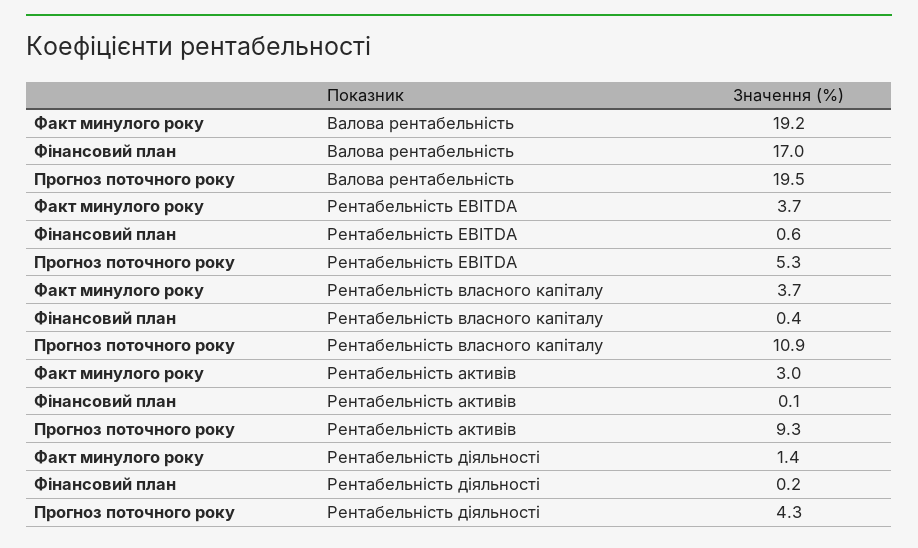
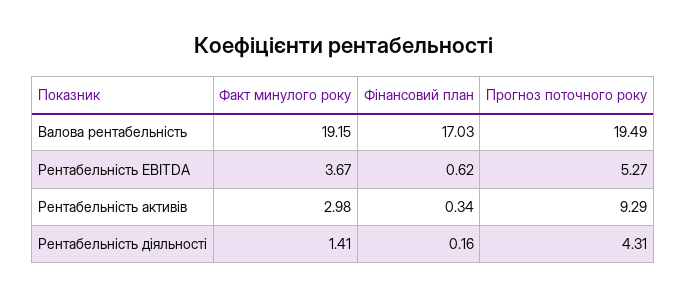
  {
    "Факт минулого року": {
      "Валова рентабельність": 19.15,
      "Рентабельність EBITDA": 3.67,
-     "Рентабельність власного капіталу": 3.7,
      "Рентабельність активів": 2.98,
      "Рентабельність діяльності": 1.41
    },
    "Фінансовий план": {
      "Валова рентабельність": 17.03,
      "Рентабельність EBITDA": 0.62,
-     "Рентабельність власного капіталу": 0.4,
-     "Рентабельність активів": 0.1,
+     "Рентабельність активів": 0.34,
      "Рентабельність діяльності": 0.16
    },
    "Прогноз поточного року": {
      "Валова рентабельність": 19.49,
      "Рентабельність EBITDA": 5.27,
-     "Рентабельність власного капіталу": 10.9,
      "Рентабельність активів": 9.29,
      "Рентабельність діяльності": 4.31
    }
  }

